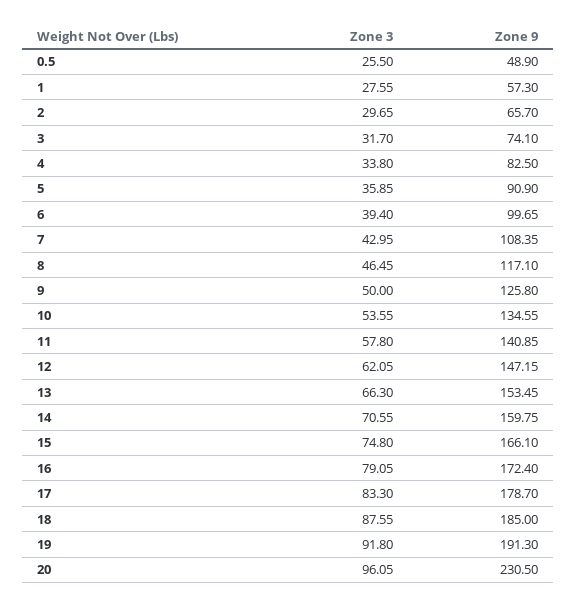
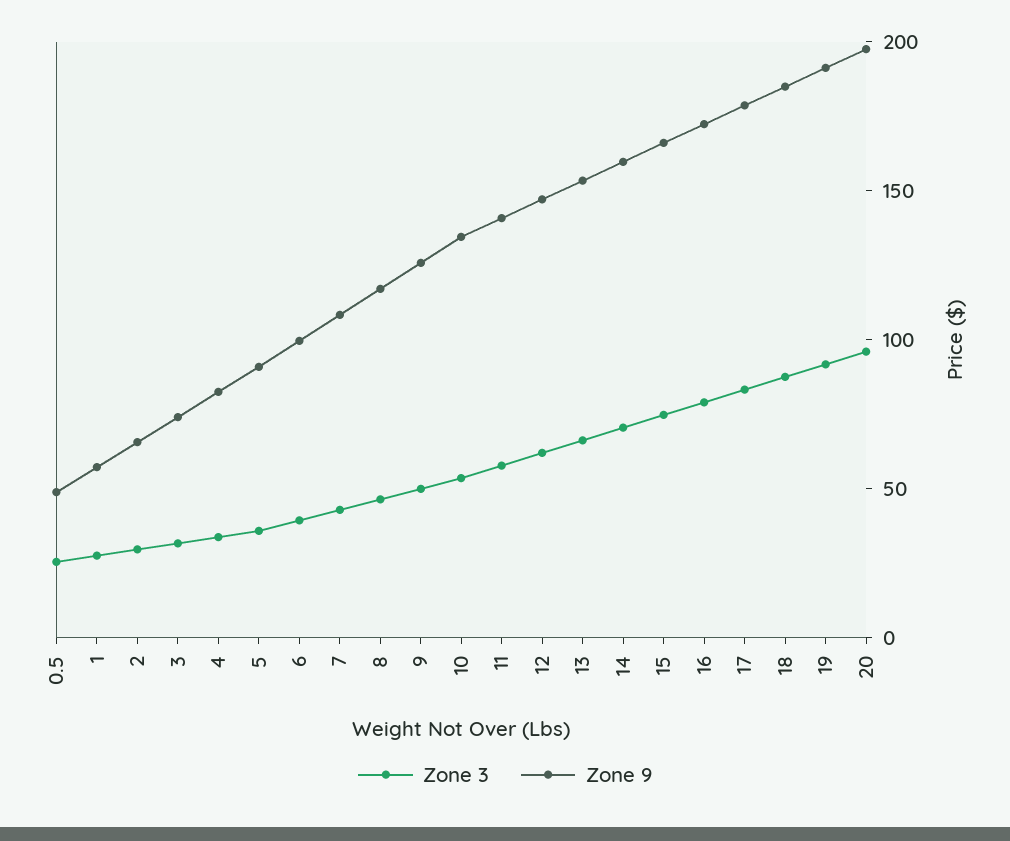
  {
    "Zone 3": {
      "0.5": 25.5,
      "1": 27.55,
      "2": 29.65,
      "3": 31.7,
      "4": 33.8,
      "5": 35.85,
      "6": 39.4,
      "7": 42.95,
      "8": 46.45,
      "9": 50,
      "10": 53.55,
      "11": 57.8,
      "12": 62.05,
      "13": 66.3,
      "14": 70.55,
      "15": 74.8,
      "16": 79.05,
      "17": 83.3,
      "18": 87.55,
      "19": 91.8,
      "20": 96.05
    },
    "Zone 9": {
      "0.5": 48.9,
      "1": 57.3,
      "2": 65.7,
      "3": 74.1,
      "4": 82.5,
      "5": 90.9,
      "6": 99.65,
      "7": 108.35,
      "8": 117.1,
      "9": 125.8,
      "10": 134.55,
      "11": 140.85,
      "12": 147.15,
      "13": 153.45,
      "14": 159.75,
      "15": 166.1,
      "16": 172.4,
      "17": 178.7,
      "18": 185,
      "19": 191.3,
-     "20": 230.5
+     "20": 200
    }
  }

